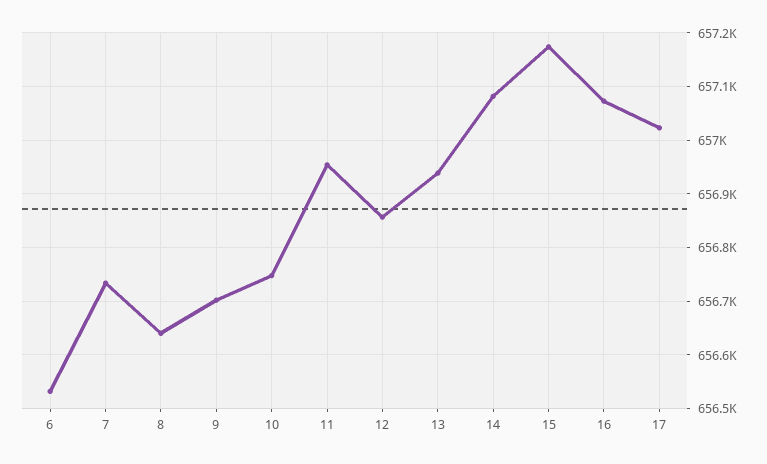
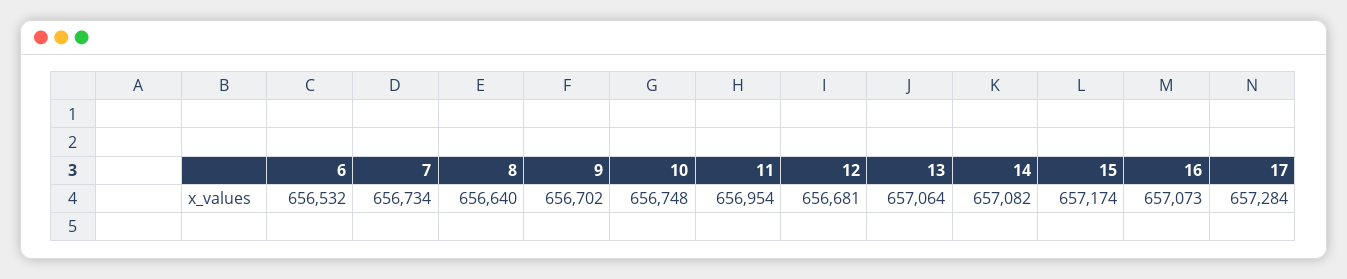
  {
    "6": 656532,
    "7": 656734,
    "8": 656640,
    "9": 656702,
    "10": 656748,
    "11": 656954,
-   "12": 656860,
+   "12": 656681,
-   "13": 656940,
+   "13": 657064,
    "14": 657082,
    "15": 657174,
    "16": 657073,
-   "17": 657020
+   "17": 657284
  }

